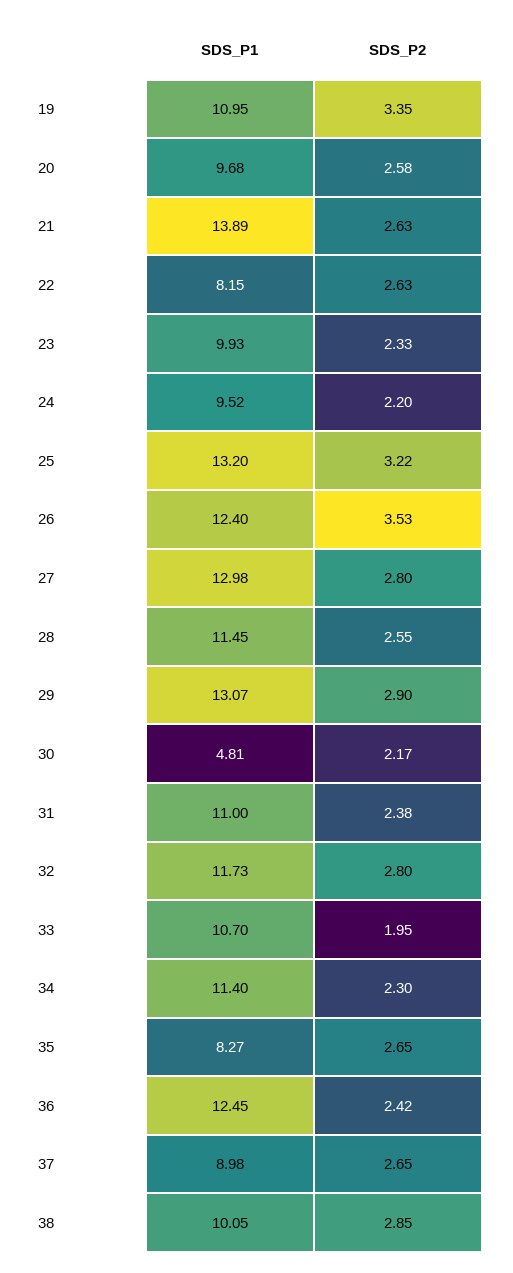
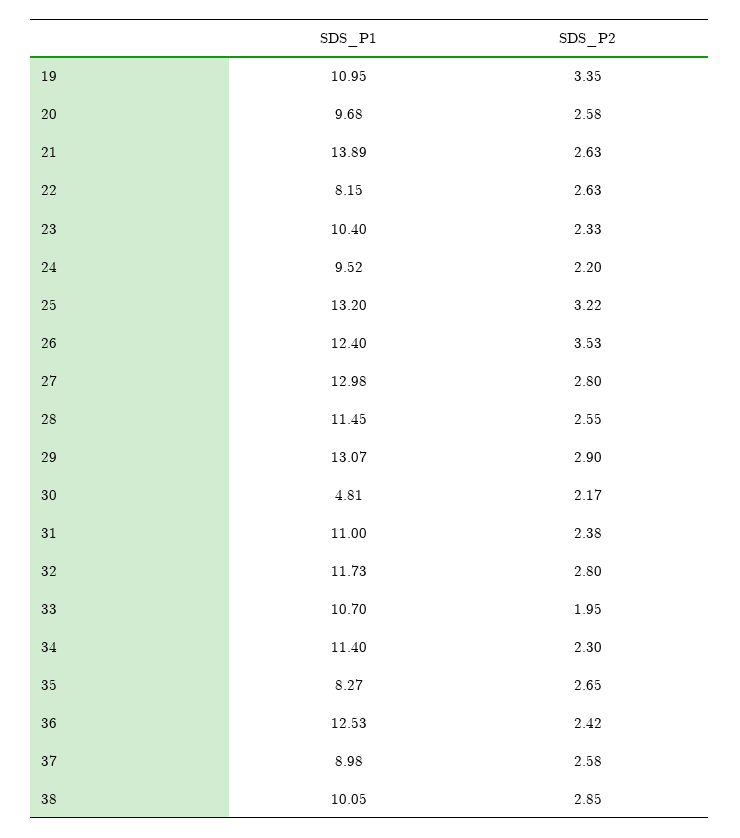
  {
    "SDS_P1": {
      "19": 10.95,
      "20": 9.68,
      "21": 13.89,
      "22": 8.15,
-     "23": 9.93,
+     "23": 10.4,
      "24": 9.52,
      "25": 13.2,
      "26": 12.4,
      "27": 12.98,
      "28": 11.45,
      "29": 13.07,
      "30": 4.81,
      "31": 11,
      "32": 11.73,
      "33": 10.7,
      "34": 11.4,
      "35": 8.27,
-     "36": 12.45,
+     "36": 12.53,
      "37": 8.98,
      "38": 10.05
    },
    "SDS_P2": {
      "19": 3.35,
      "20": 2.58,
      "21": 2.63,
      "22": 2.63,
      "23": 2.33,
      "24": 2.2,
      "25": 3.22,
      "26": 3.53,
      "27": 2.8,
      "28": 2.55,
      "29": 2.9,
      "30": 2.17,
      "31": 2.38,
      "32": 2.8,
      "33": 1.95,
      "34": 2.3,
      "35": 2.65,
      "36": 2.42,
-     "37": 2.65,
+     "37": 2.58,
      "38": 2.85
    }
  }

